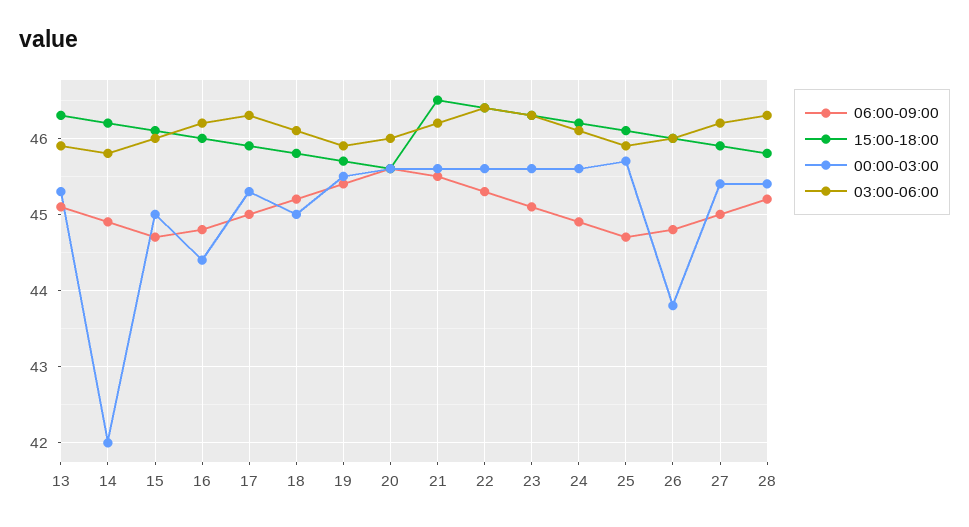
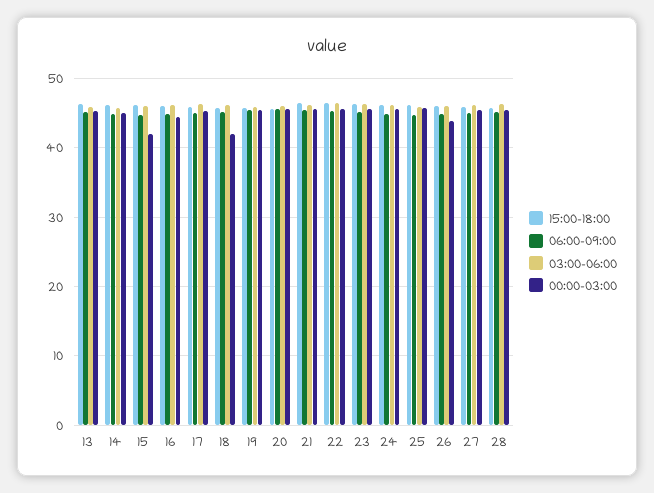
  {
    "06:00-09:00": {
      "13": 45.1,
      "14": 44.9,
      "15": 44.7,
      "16": 44.8,
      "17": 45,
      "18": 45.2,
      "19": 45.4,
      "20": 45.6,
      "21": 45.5,
      "22": 45.3,
      "23": 45.1,
      "24": 44.9,
      "25": 44.7,
      "26": 44.8,
      "27": 45,
      "28": 45.2
    },
    "15:00-18:00": {
      "13": 46.3,
      "14": 46.2,
      "15": 46.1,
      "16": 46,
      "17": 45.9,
      "18": 45.8,
      "19": 45.7,
      "20": 45.6,
      "21": 46.5,
      "22": 46.4,
      "23": 46.3,
      "24": 46.2,
      "25": 46.1,
      "26": 46,
      "27": 45.9,
      "28": 45.8
    },
    "00:00-03:00": {
      "13": 45.3,
-     "14": 42,
+     "14": 45,
-     "15": 45,
+     "15": 42,
      "16": 44.4,
      "17": 45.3,
-     "18": 45,
+     "18": 42,
      "19": 45.5,
      "20": 45.6,
      "21": 45.6,
      "22": 45.6,
      "23": 45.6,
      "24": 45.6,
      "25": 45.7,
      "26": 43.8,
      "27": 45.4,
      "28": 45.4
    },
    "03:00-06:00": {
      "13": 45.9,
      "14": 45.8,
      "15": 46,
      "16": 46.2,
      "17": 46.3,
      "18": 46.1,
      "19": 45.9,
      "20": 46,
      "21": 46.2,
      "22": 46.4,
      "23": 46.3,
      "24": 46.1,
      "25": 45.9,
      "26": 46,
      "27": 46.2,
      "28": 46.3
    }
  }

